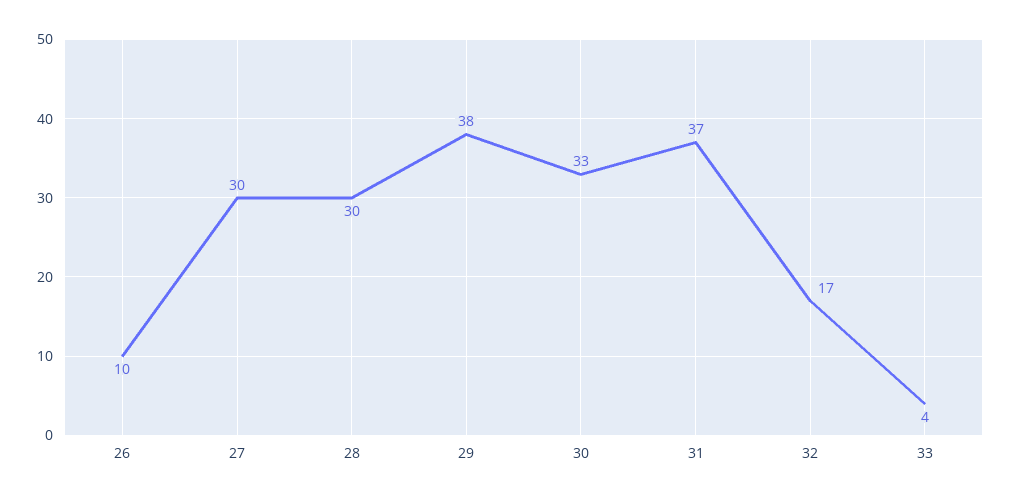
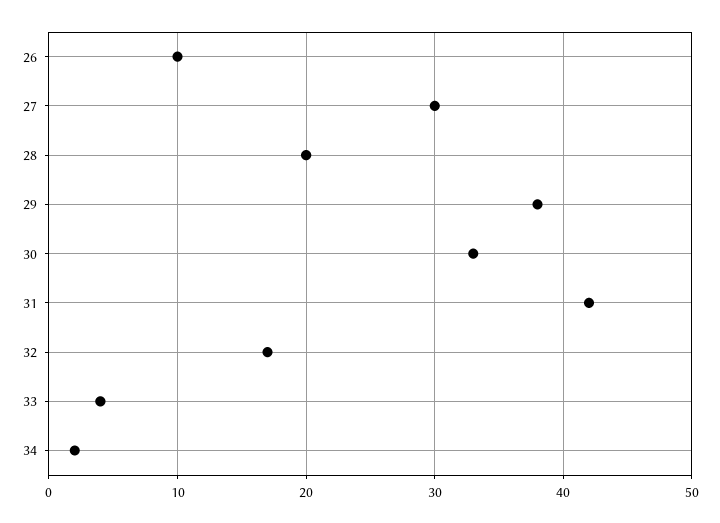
  {
    "26": 10,
    "27": 30,
-   "28": 30,
+   "28": 20,
    "29": 38,
    "30": 33,
-   "31": 37,
+   "31": 42,
    "32": 17,
-   "33": 4
+   "33": 4,
+   "34": 2
  }

